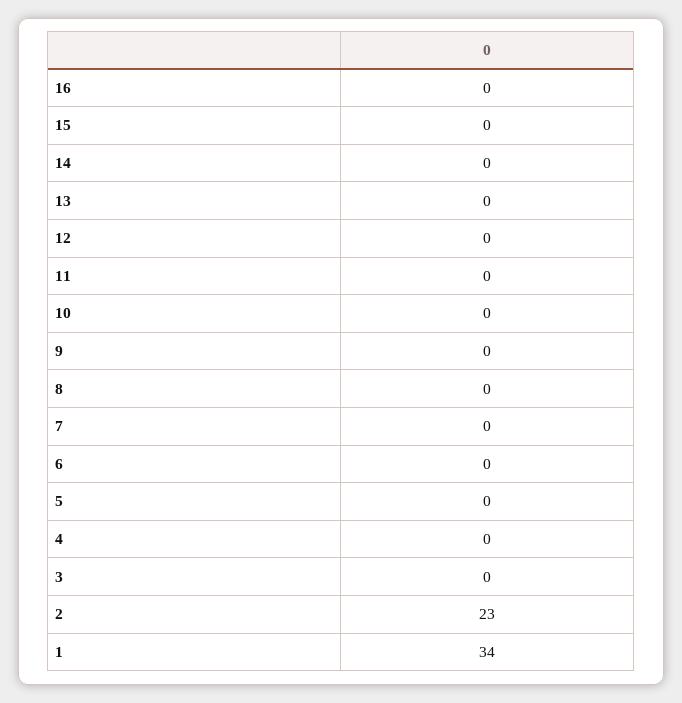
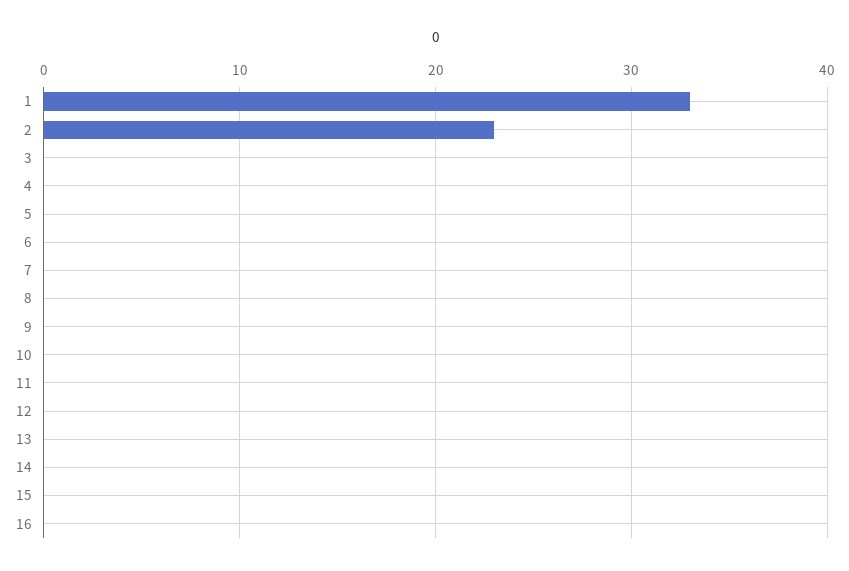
  {
    "16": 0,
    "15": 0,
    "14": 0,
    "13": 0,
    "12": 0,
    "11": 0,
    "10": 0,
    "9": 0,
    "8": 0,
    "7": 0,
    "6": 0,
    "5": 0,
    "4": 0,
    "3": 0,
    "2": 23,
-   "1": 34
+   "1": 33
  }

